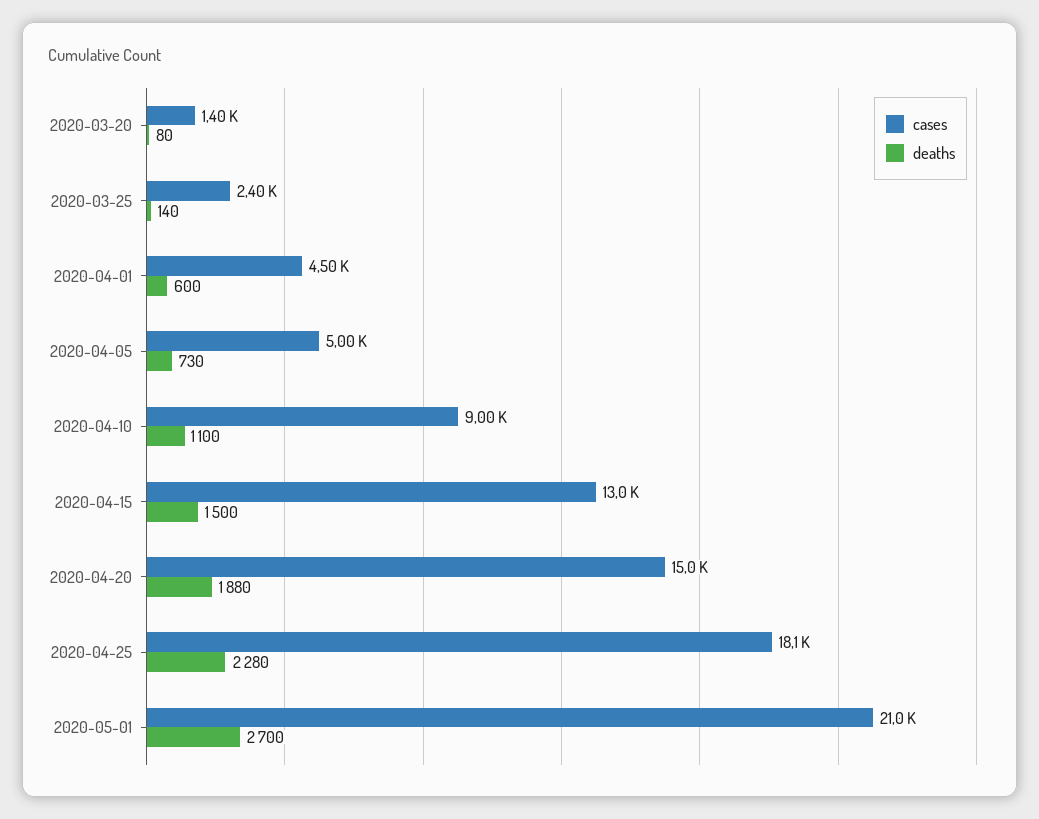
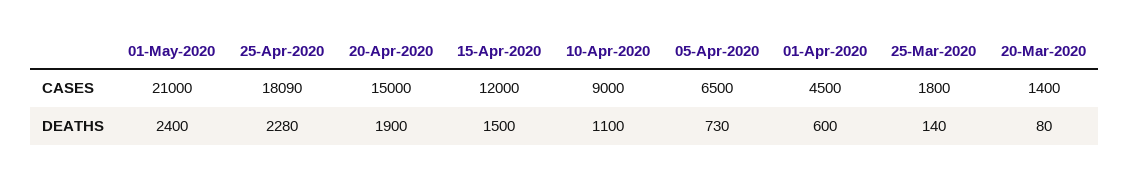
  {
    "cases": {
      "2020-03-20": 1400,
-     "2020-03-25": 2400,
+     "2020-03-25": 1800,
      "2020-04-01": 4500,
-     "2020-04-05": 5000,
+     "2020-04-05": 6500,
      "2020-04-10": 9000,
-     "2020-04-15": 13000,
+     "2020-04-15": 12000,
      "2020-04-20": 15000,
      "2020-04-25": 18090,
      "2020-05-01": 21000
    },
    "deaths": {
      "2020-03-20": 80,
      "2020-03-25": 140,
      "2020-04-01": 600,
      "2020-04-05": 730,
      "2020-04-10": 1100,
      "2020-04-15": 1500,
-     "2020-04-20": 1880,
+     "2020-04-20": 1900,
      "2020-04-25": 2280,
-     "2020-05-01": 2700
+     "2020-05-01": 2400
    }
  }

